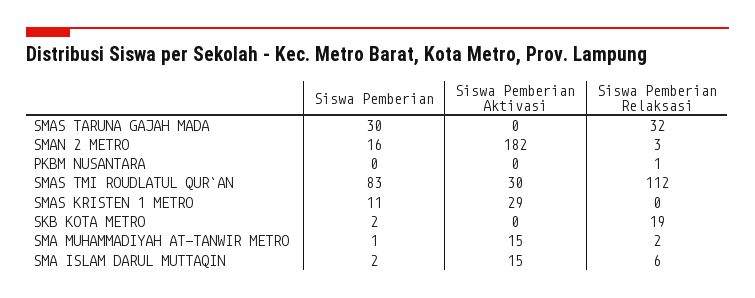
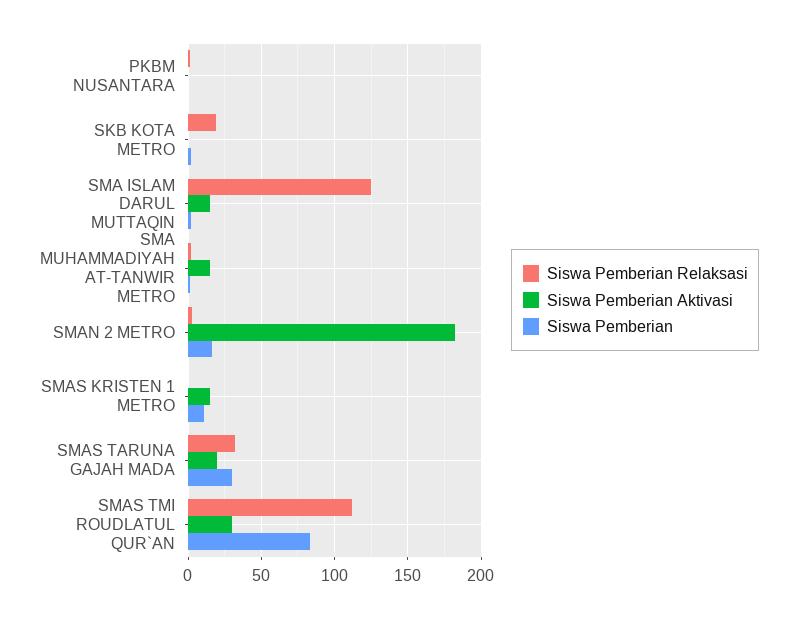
  {
    "Siswa Pemberian": {
      "SMAS TARUNA GAJAH MADA": 30,
      "SMAN 2 METRO": 16,
      "PKBM NUSANTARA": 0,
      "SMAS TMI ROUDLATUL QUR`AN": 83,
      "SMAS KRISTEN 1 METRO": 11,
      "SKB KOTA METRO": 2,
      "SMA MUHAMMADIYAH AT-TANWIR METRO": 1,
      "SMA ISLAM DARUL MUTTAQIN": 2
    },
    "Siswa Pemberian Aktivasi": {
-     "SMAS TARUNA GAJAH MADA": 0,
+     "SMAS TARUNA GAJAH MADA": 20,
      "SMAN 2 METRO": 182,
      "PKBM NUSANTARA": 0,
      "SMAS TMI ROUDLATUL QUR`AN": 30,
-     "SMAS KRISTEN 1 METRO": 29,
+     "SMAS KRISTEN 1 METRO": 15,
      "SKB KOTA METRO": 0,
      "SMA MUHAMMADIYAH AT-TANWIR METRO": 15,
      "SMA ISLAM DARUL MUTTAQIN": 15
    },
    "Siswa Pemberian Relaksasi": {
      "SMAS TARUNA GAJAH MADA": 32,
      "SMAN 2 METRO": 3,
      "PKBM NUSANTARA": 1,
      "SMAS TMI ROUDLATUL QUR`AN": 112,
      "SMAS KRISTEN 1 METRO": 0,
      "SKB KOTA METRO": 19,
      "SMA MUHAMMADIYAH AT-TANWIR METRO": 2,
-     "SMA ISLAM DARUL MUTTAQIN": 6
+     "SMA ISLAM DARUL MUTTAQIN": 125
    }
  }

